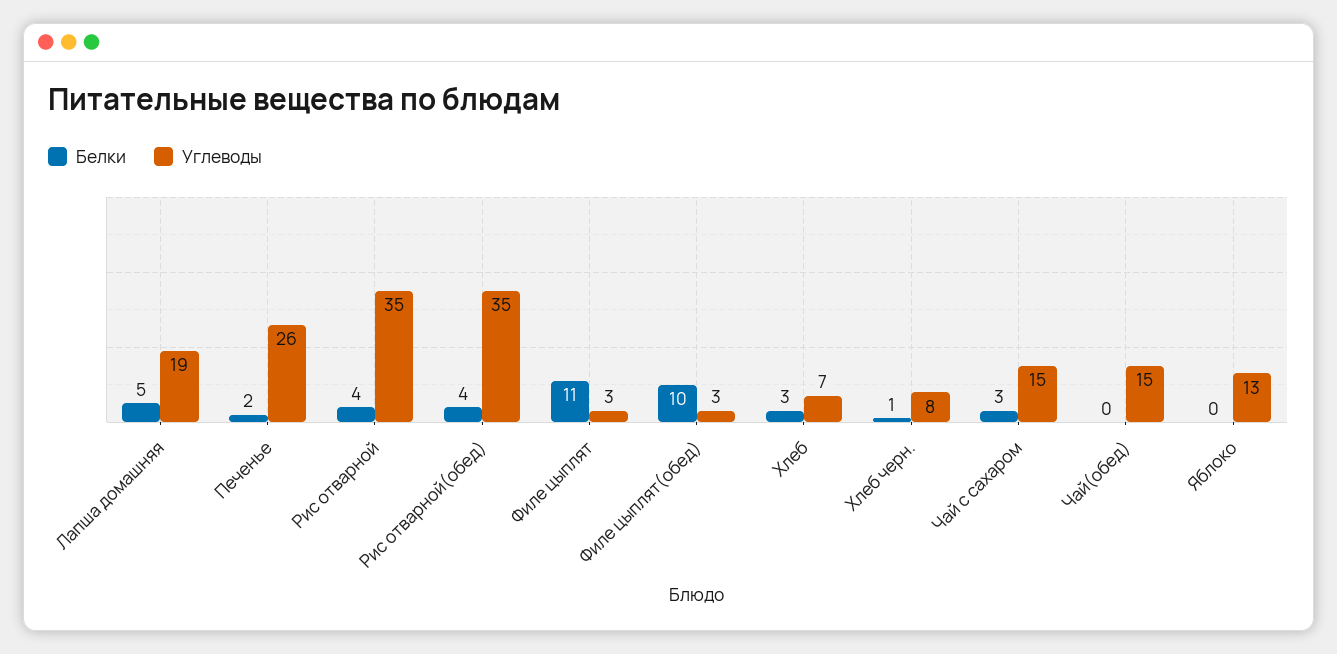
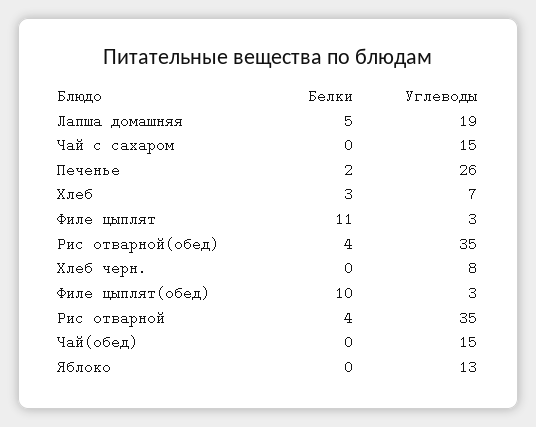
  {
    "Белки": {
      "Лапша домашняя": 5,
      "Печенье": 2,
      "Рис отварной": 4,
      "Рис отварной(обед)": 4,
      "Филе цыплят": 11,
      "Филе цыплят(обед)": 10,
      "Хлеб": 3,
-     "Хлеб черн.": 1,
+     "Хлеб черн.": 0,
-     "Чай с сахаром": 3,
+     "Чай с сахаром": 0,
      "Чай(обед)": 0,
      "Яблоко": 0
    },
    "Углеводы": {
      "Лапша домашняя": 19,
      "Печенье": 26,
      "Рис отварной": 35,
      "Рис отварной(обед)": 35,
      "Филе цыплят": 3,
      "Филе цыплят(обед)": 3,
      "Хлеб": 7,
      "Хлеб черн.": 8,
      "Чай с сахаром": 15,
      "Чай(обед)": 15,
      "Яблоко": 13
    }
  }

